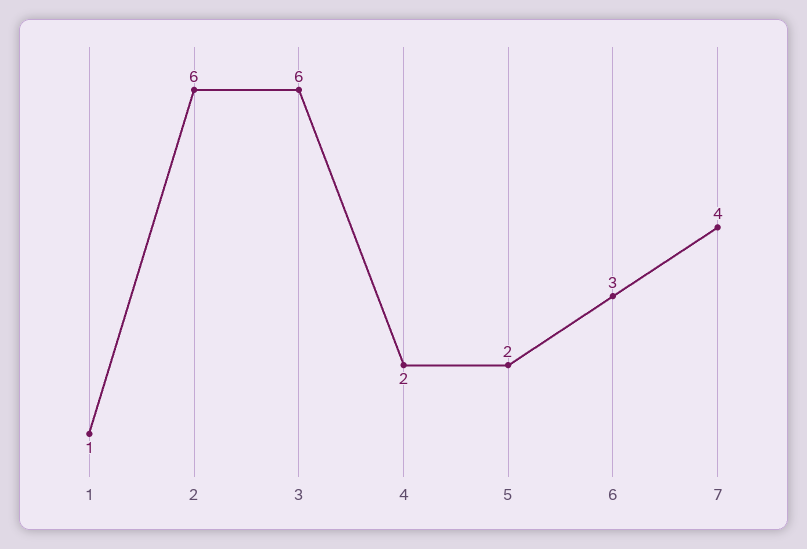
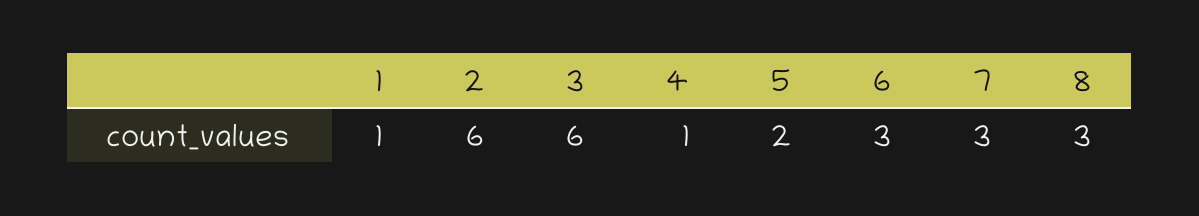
  {
    "1": 1,
    "2": 6,
    "3": 6,
-   "4": 2,
+   "4": 1,
    "5": 2,
    "6": 3,
-   "7": 4
+   "7": 3,
+   "8": 3
  }

